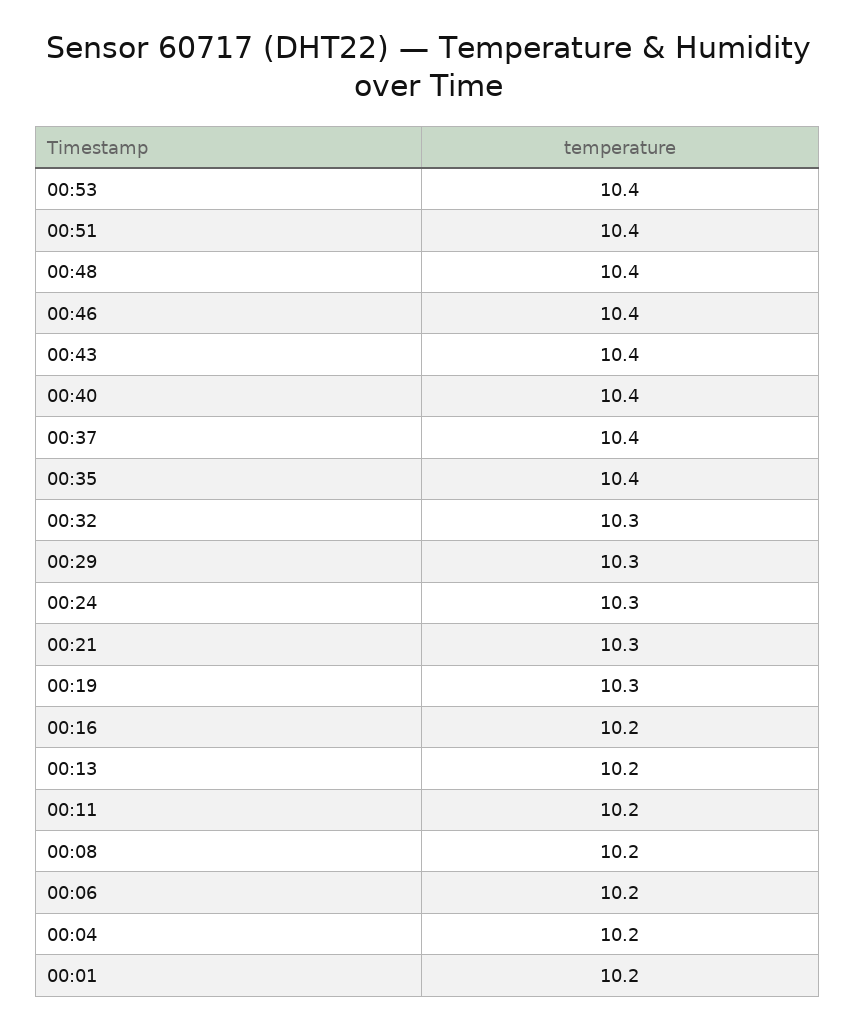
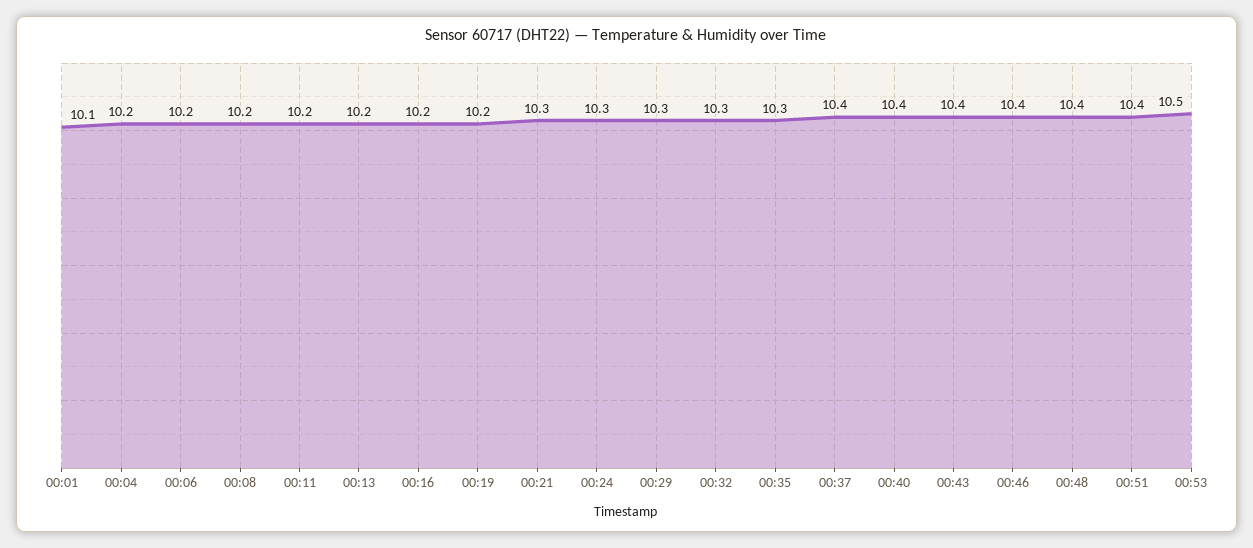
  {
-   "00:53": 10.4,
+   "00:53": 10.5,
    "00:51": 10.4,
    "00:48": 10.4,
    "00:46": 10.4,
    "00:43": 10.4,
    "00:40": 10.4,
    "00:37": 10.4,
-   "00:35": 10.4,
+   "00:35": 10.3,
    "00:32": 10.3,
    "00:29": 10.3,
    "00:24": 10.3,
    "00:21": 10.3,
-   "00:19": 10.3,
+   "00:19": 10.2,
    "00:16": 10.2,
    "00:13": 10.2,
    "00:11": 10.2,
    "00:08": 10.2,
    "00:06": 10.2,
    "00:04": 10.2,
-   "00:01": 10.2
+   "00:01": 10.1
  }

